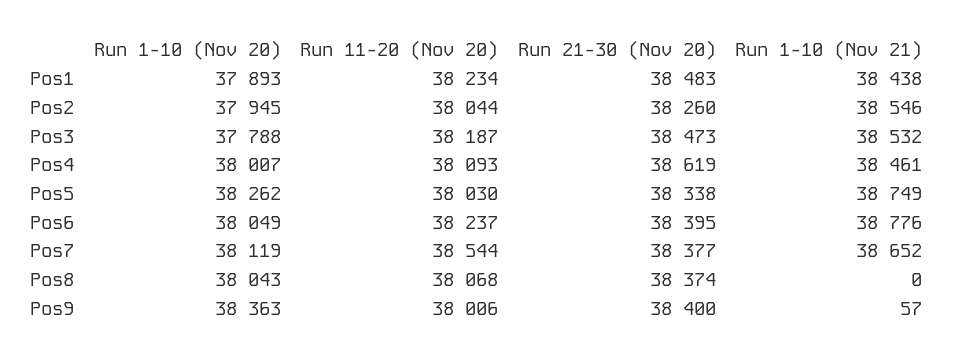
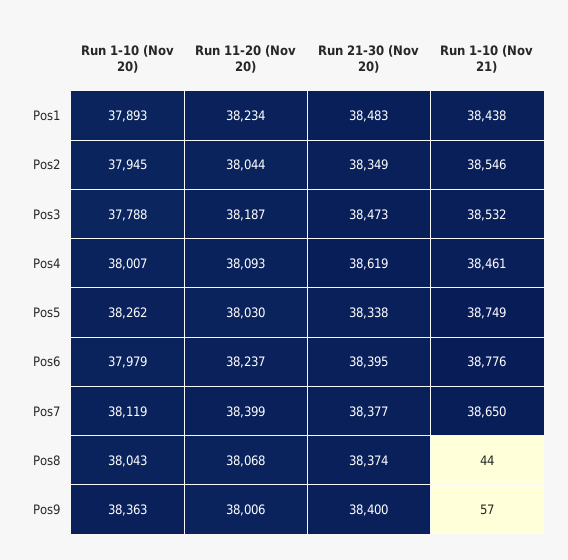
  {
    "Run 1-10 (Nov 20)": {
      "Pos1": 37893,
      "Pos2": 37945,
      "Pos3": 37788,
      "Pos4": 38007,
      "Pos5": 38262,
-     "Pos6": 38049,
+     "Pos6": 37979,
      "Pos7": 38119,
      "Pos8": 38043,
      "Pos9": 38363
    },
    "Run 11-20 (Nov 20)": {
      "Pos1": 38234,
      "Pos2": 38044,
      "Pos3": 38187,
      "Pos4": 38093,
      "Pos5": 38030,
      "Pos6": 38237,
-     "Pos7": 38544,
+     "Pos7": 38399,
      "Pos8": 38068,
      "Pos9": 38006
    },
    "Run 21-30 (Nov 20)": {
      "Pos1": 38483,
-     "Pos2": 38260,
+     "Pos2": 38349,
      "Pos3": 38473,
      "Pos4": 38619,
      "Pos5": 38338,
      "Pos6": 38395,
      "Pos7": 38377,
      "Pos8": 38374,
      "Pos9": 38400
    },
    "Run 1-10 (Nov 21)": {
      "Pos1": 38438,
      "Pos2": 38546,
      "Pos3": 38532,
      "Pos4": 38461,
      "Pos5": 38749,
      "Pos6": 38776,
-     "Pos7": 38652,
+     "Pos7": 38650,
-     "Pos8": 0,
+     "Pos8": 44,
      "Pos9": 57
    }
  }

